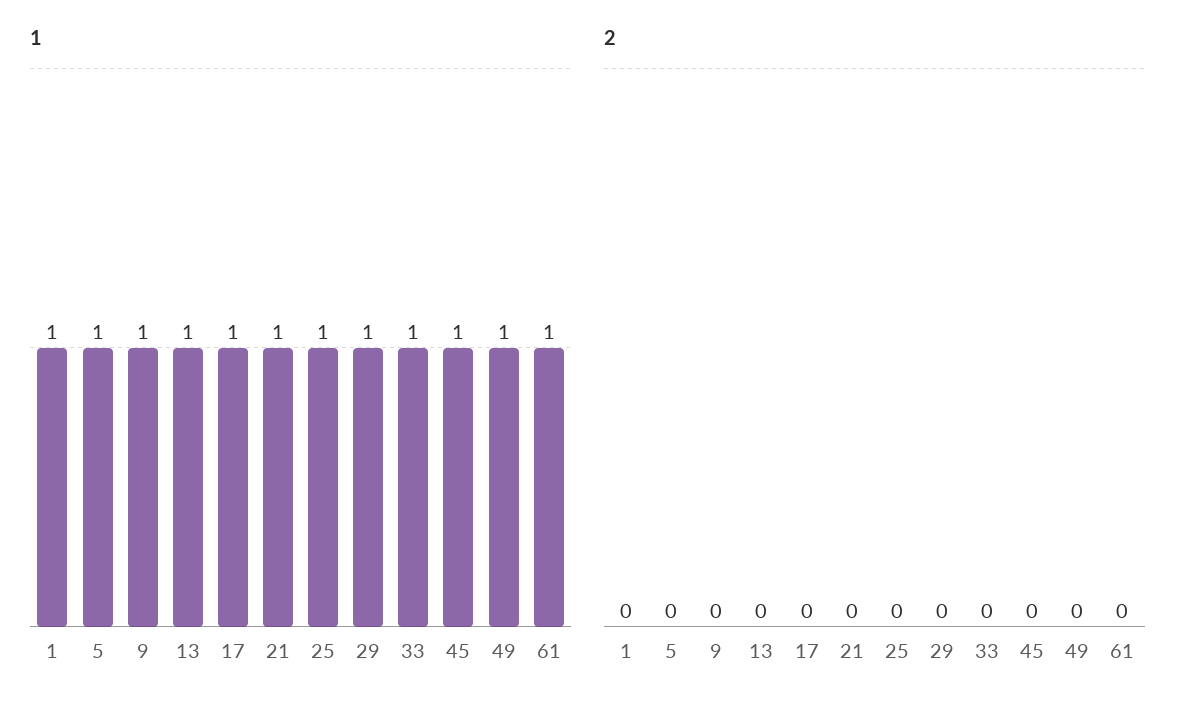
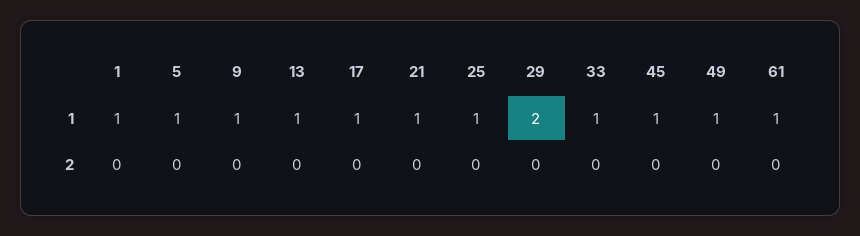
  {
    "1": {
      "1": 1,
      "5": 1,
      "9": 1,
      "13": 1,
      "17": 1,
      "21": 1,
      "25": 1,
-     "29": 1,
+     "29": 2,
      "33": 1,
      "45": 1,
      "49": 1,
      "61": 1
    },
    "2": {
      "1": 0,
      "5": 0,
      "9": 0,
      "13": 0,
      "17": 0,
      "21": 0,
      "25": 0,
      "29": 0,
      "33": 0,
      "45": 0,
      "49": 0,
      "61": 0
    }
  }

